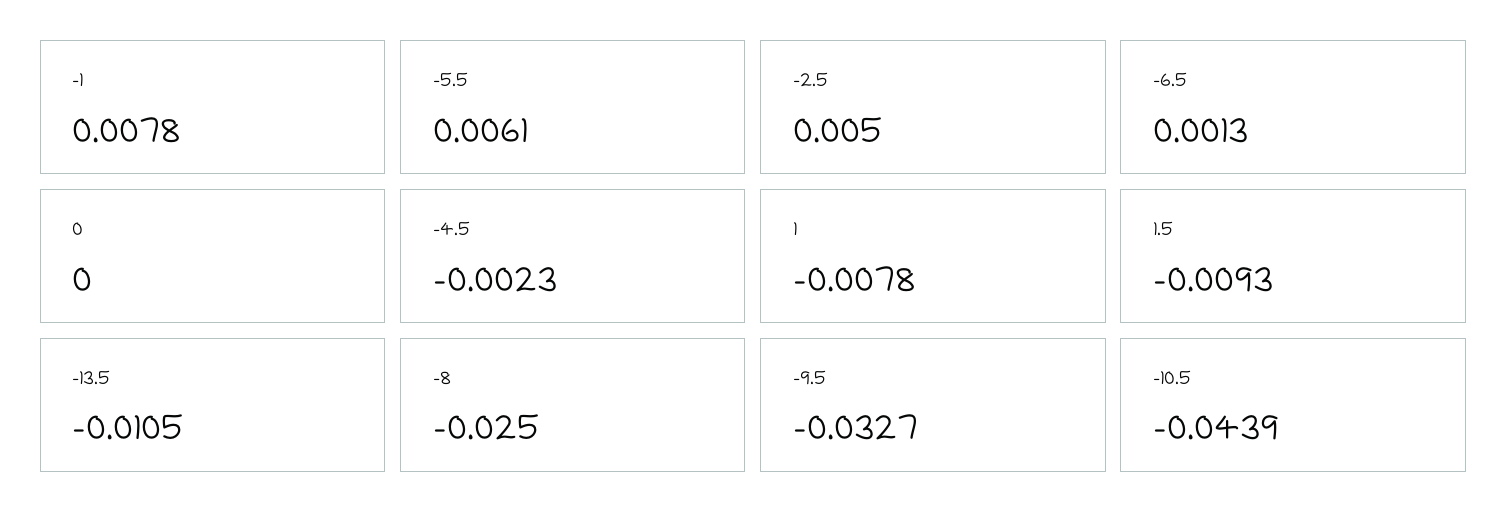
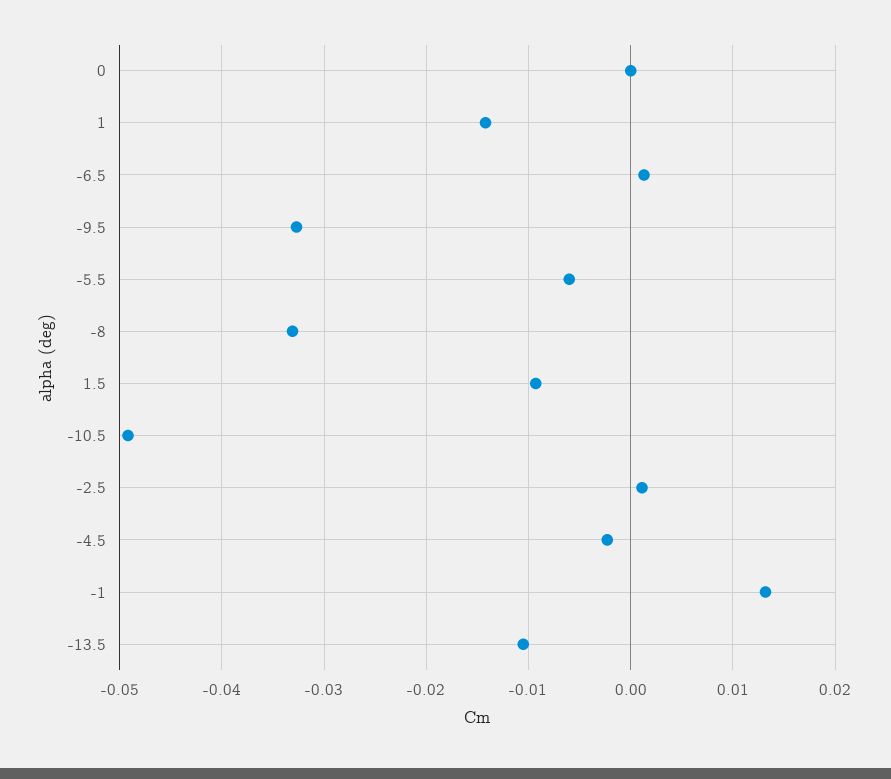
  {
-   "-1": 0.0078,
+   "-1": 0.013,
-   "-5.5": 0.0061,
+   "-5.5": -0.006,
-   "-2.5": 0.005,
+   "-2.5": 0.001,
    "-6.5": 0.0013,
    "0": 0,
    "-4.5": -0.0023,
-   "1": -0.0078,
+   "1": -0.014,
    "1.5": -0.0093,
    "-13.5": -0.0105,
-   "-8": -0.025,
+   "-8": -0.033,
    "-9.5": -0.0327,
-   "-10.5": -0.0439
+   "-10.5": -0.049
  }

